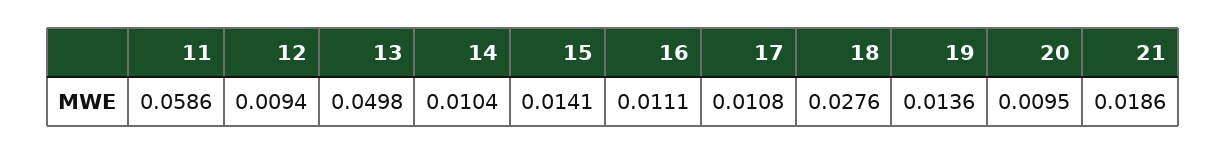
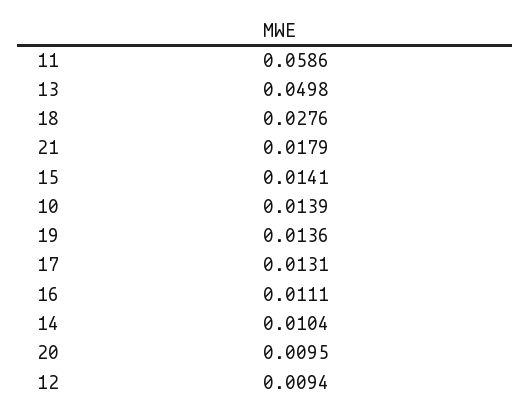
  {
    "11": 0.0586,
    "12": 0.0094,
    "13": 0.0498,
    "14": 0.0104,
    "15": 0.0141,
    "16": 0.0111,
-   "17": 0.0108,
+   "17": 0.0131,
    "18": 0.0276,
    "19": 0.0136,
    "20": 0.0095,
-   "21": 0.0186
+   "21": 0.0179,
+   "10": 0.0139
  }

